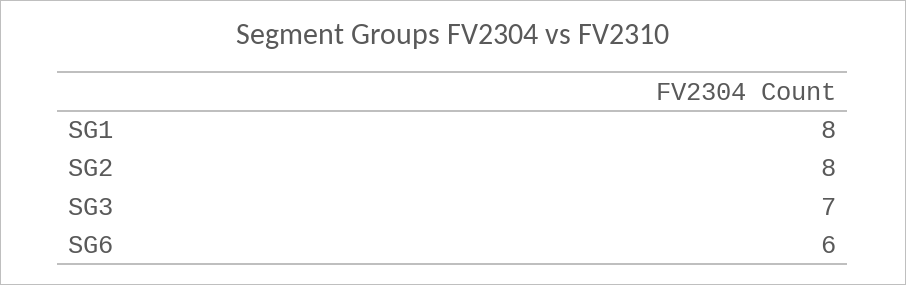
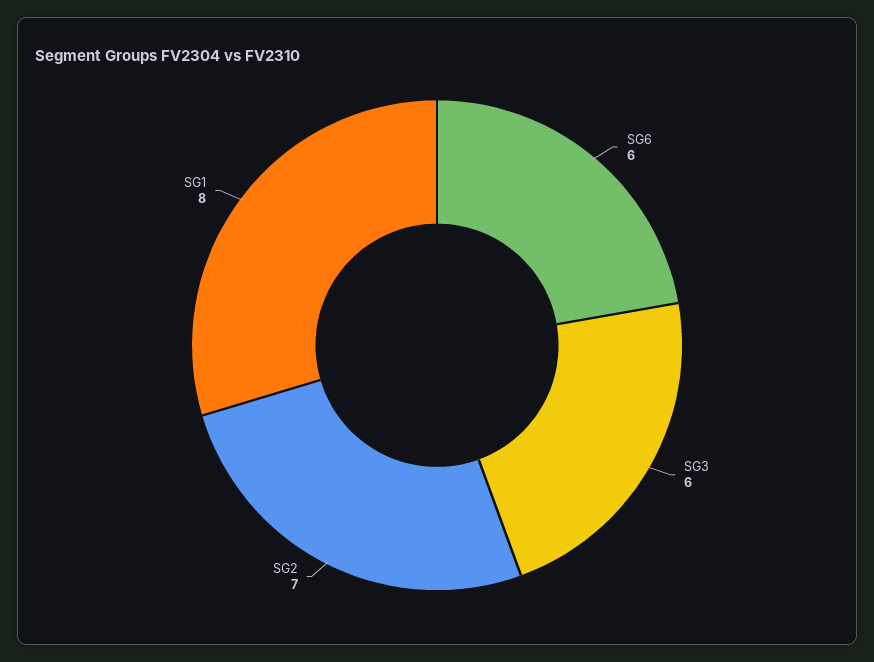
  {
    "SG1": 8,
-   "SG2": 8,
+   "SG2": 7,
-   "SG3": 7,
+   "SG3": 6,
    "SG6": 6
  }

